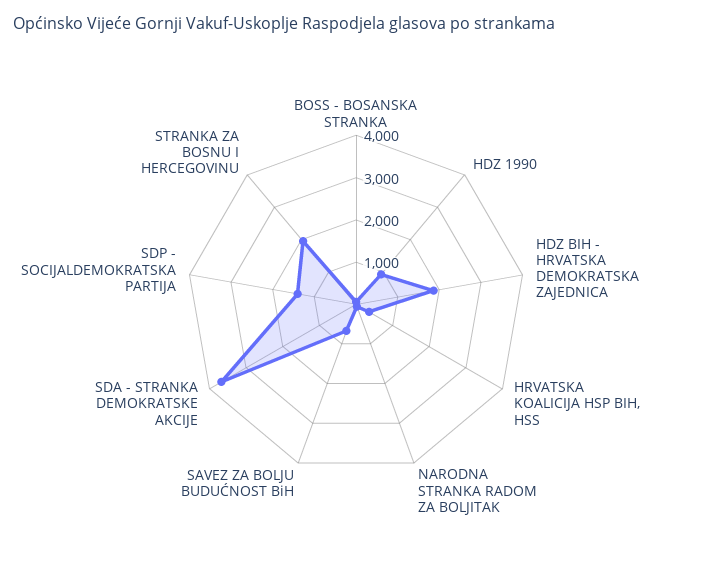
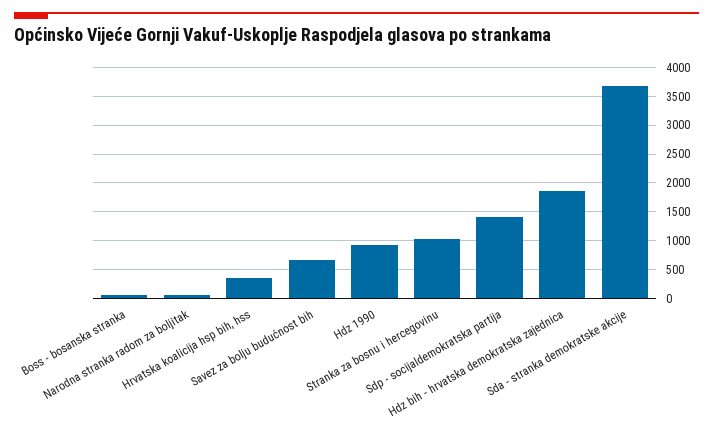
  {
    "BOSS - BOSANSKA STRANKA": 0,
    "HDZ 1990": 1000,
    "HDZ BIH - HRVATSKA DEMOKRATSKA ZAJEDNICA": 1800,
    "HRVATSKA KOALICIJA HSP BIH, HSS": 400,
    "NARODNA STRANKA RADOM ZA BOLJITAK": 0,
    "SAVEZ ZA BOLJU BUDUĆNOST BiH": 600,
    "SDA - STRANKA DEMOKRATSKE AKCIJE": 3600,
    "SDP - SOCIJALDEMOKRATSKA PARTIJA": 1400,
-   "STRANKA ZA BOSNU I HERCEGOVINU": 2000
+   "STRANKA ZA BOSNU I HERCEGOVINU": 1000
  }

